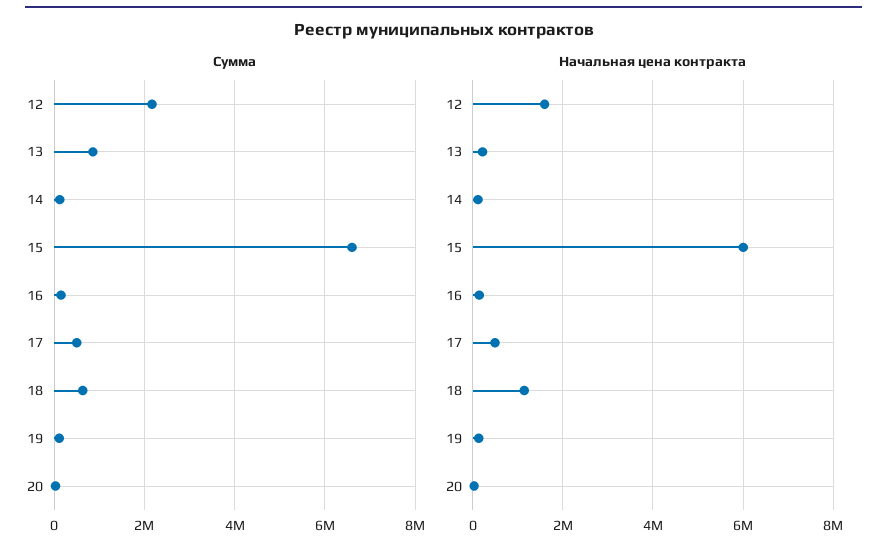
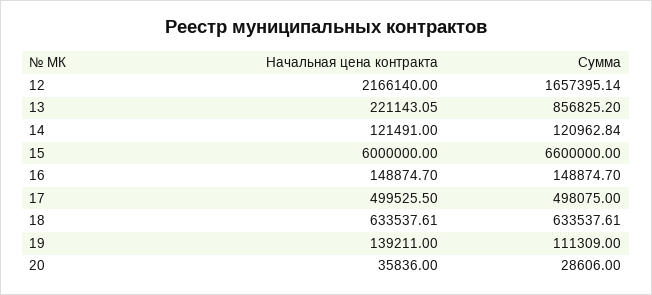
  {
    "Сумма": {
-     "12": 2200000,
+     "12": 1657395.14,
      "13": 856825.2,
      "14": 120962.84,
      "15": 6600000,
      "16": 148874.7,
      "17": 498075,
      "18": 633537.61,
      "19": 111309,
      "20": 28606
    },
    "Начальная цена контракта": {
-     "12": 1600000,
+     "12": 2166140,
      "13": 221143.05,
      "14": 121491,
      "15": 6000000,
      "16": 148874.7,
      "17": 499525.5,
-     "18": 1200000,
+     "18": 633537.61,
      "19": 139211,
      "20": 35836
    }
  }

